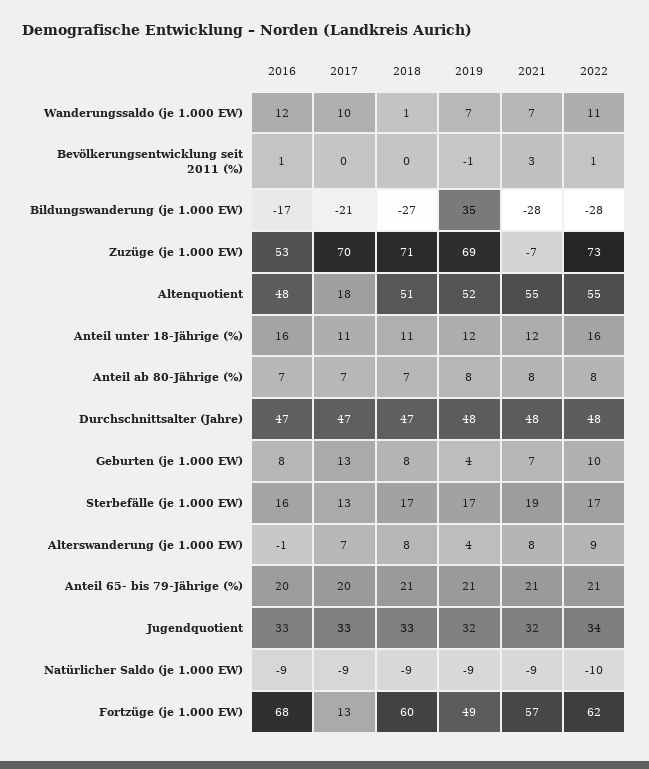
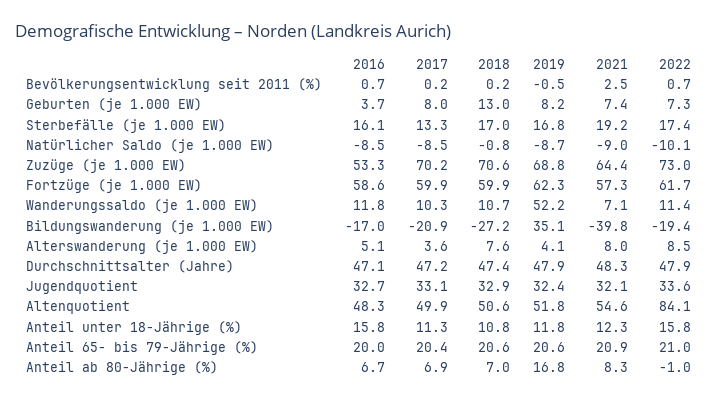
  {
    "2016": {
      "Wanderungssaldo (je 1.000 EW)": 11.8,
      "Bevölkerungsentwicklung seit 2011 (%)": 0.7,
      "Bildungswanderung (je 1.000 EW)": -17,
      "Zuzüge (je 1.000 EW)": 53.3,
      "Altenquotient": 48.3,
      "Anteil unter 18-Jährige (%)": 15.8,
      "Anteil ab 80-Jährige (%)": 6.7,
      "Durchschnittsalter (Jahre)": 47.1,
-     "Geburten (je 1.000 EW)": 8,
+     "Geburten (je 1.000 EW)": 3.7,
      "Sterbefälle (je 1.000 EW)": 16.1,
-     "Alterswanderung (je 1.000 EW)": -1,
+     "Alterswanderung (je 1.000 EW)": 5.1,
      "Anteil 65- bis 79-Jährige (%)": 20,
      "Jugendquotient": 32.7,
      "Natürlicher Saldo (je 1.000 EW)": -8.5,
-     "Fortzüge (je 1.000 EW)": 68
+     "Fortzüge (je 1.000 EW)": 58.6
    },
    "2017": {
      "Wanderungssaldo (je 1.000 EW)": 10.3,
      "Bevölkerungsentwicklung seit 2011 (%)": 0.2,
      "Bildungswanderung (je 1.000 EW)": -20.9,
      "Zuzüge (je 1.000 EW)": 70.2,
-     "Altenquotient": 18,
+     "Altenquotient": 49.9,
      "Anteil unter 18-Jährige (%)": 11.3,
      "Anteil ab 80-Jährige (%)": 6.9,
      "Durchschnittsalter (Jahre)": 47.2,
-     "Geburten (je 1.000 EW)": 13,
+     "Geburten (je 1.000 EW)": 8,
      "Sterbefälle (je 1.000 EW)": 13.3,
-     "Alterswanderung (je 1.000 EW)": 7,
+     "Alterswanderung (je 1.000 EW)": 3.6,
      "Anteil 65- bis 79-Jährige (%)": 20.4,
      "Jugendquotient": 33.1,
      "Natürlicher Saldo (je 1.000 EW)": -8.5,
-     "Fortzüge (je 1.000 EW)": 13
+     "Fortzüge (je 1.000 EW)": 59.9
    },
    "2018": {
-     "Wanderungssaldo (je 1.000 EW)": 1,
+     "Wanderungssaldo (je 1.000 EW)": 10.7,
      "Bevölkerungsentwicklung seit 2011 (%)": 0.2,
      "Bildungswanderung (je 1.000 EW)": -27.2,
      "Zuzüge (je 1.000 EW)": 70.6,
      "Altenquotient": 50.6,
      "Anteil unter 18-Jährige (%)": 10.8,
      "Anteil ab 80-Jährige (%)": 7,
      "Durchschnittsalter (Jahre)": 47.4,
-     "Geburten (je 1.000 EW)": 8,
+     "Geburten (je 1.000 EW)": 13,
      "Sterbefälle (je 1.000 EW)": 17,
      "Alterswanderung (je 1.000 EW)": 7.6,
      "Anteil 65- bis 79-Jährige (%)": 20.6,
      "Jugendquotient": 32.9,
-     "Natürlicher Saldo (je 1.000 EW)": -9,
+     "Natürlicher Saldo (je 1.000 EW)": -0.8,
      "Fortzüge (je 1.000 EW)": 59.9
    },
    "2019": {
-     "Wanderungssaldo (je 1.000 EW)": 7,
+     "Wanderungssaldo (je 1.000 EW)": 52.2,
      "Bevölkerungsentwicklung seit 2011 (%)": -0.5,
      "Bildungswanderung (je 1.000 EW)": 35.1,
      "Zuzüge (je 1.000 EW)": 68.8,
      "Altenquotient": 51.8,
      "Anteil unter 18-Jährige (%)": 11.8,
-     "Anteil ab 80-Jährige (%)": 8,
+     "Anteil ab 80-Jährige (%)": 16.8,
      "Durchschnittsalter (Jahre)": 47.9,
-     "Geburten (je 1.000 EW)": 4,
+     "Geburten (je 1.000 EW)": 8.2,
      "Sterbefälle (je 1.000 EW)": 16.8,
      "Alterswanderung (je 1.000 EW)": 4.1,
      "Anteil 65- bis 79-Jährige (%)": 20.6,
      "Jugendquotient": 32.4,
      "Natürlicher Saldo (je 1.000 EW)": -8.7,
-     "Fortzüge (je 1.000 EW)": 49
+     "Fortzüge (je 1.000 EW)": 62.3
    },
    "2021": {
      "Wanderungssaldo (je 1.000 EW)": 7.1,
      "Bevölkerungsentwicklung seit 2011 (%)": 2.5,
-     "Bildungswanderung (je 1.000 EW)": -28,
+     "Bildungswanderung (je 1.000 EW)": -39.8,
-     "Zuzüge (je 1.000 EW)": -7,
+     "Zuzüge (je 1.000 EW)": 64.4,
      "Altenquotient": 54.6,
      "Anteil unter 18-Jährige (%)": 12.3,
      "Anteil ab 80-Jährige (%)": 8.3,
      "Durchschnittsalter (Jahre)": 48.3,
      "Geburten (je 1.000 EW)": 7.4,
      "Sterbefälle (je 1.000 EW)": 19.2,
      "Alterswanderung (je 1.000 EW)": 8,
      "Anteil 65- bis 79-Jährige (%)": 20.9,
      "Jugendquotient": 32.1,
      "Natürlicher Saldo (je 1.000 EW)": -9,
      "Fortzüge (je 1.000 EW)": 57.3
    },
    "2022": {
      "Wanderungssaldo (je 1.000 EW)": 11.4,
      "Bevölkerungsentwicklung seit 2011 (%)": 0.7,
-     "Bildungswanderung (je 1.000 EW)": -28,
+     "Bildungswanderung (je 1.000 EW)": -19.4,
      "Zuzüge (je 1.000 EW)": 73,
-     "Altenquotient": 55,
+     "Altenquotient": 84.1,
      "Anteil unter 18-Jährige (%)": 15.8,
-     "Anteil ab 80-Jährige (%)": 8,
+     "Anteil ab 80-Jährige (%)": -1,
      "Durchschnittsalter (Jahre)": 47.9,
-     "Geburten (je 1.000 EW)": 10,
+     "Geburten (je 1.000 EW)": 7.3,
      "Sterbefälle (je 1.000 EW)": 17.4,
      "Alterswanderung (je 1.000 EW)": 8.5,
      "Anteil 65- bis 79-Jährige (%)": 21,
      "Jugendquotient": 33.6,
      "Natürlicher Saldo (je 1.000 EW)": -10.1,
      "Fortzüge (je 1.000 EW)": 61.7
    }
  }

